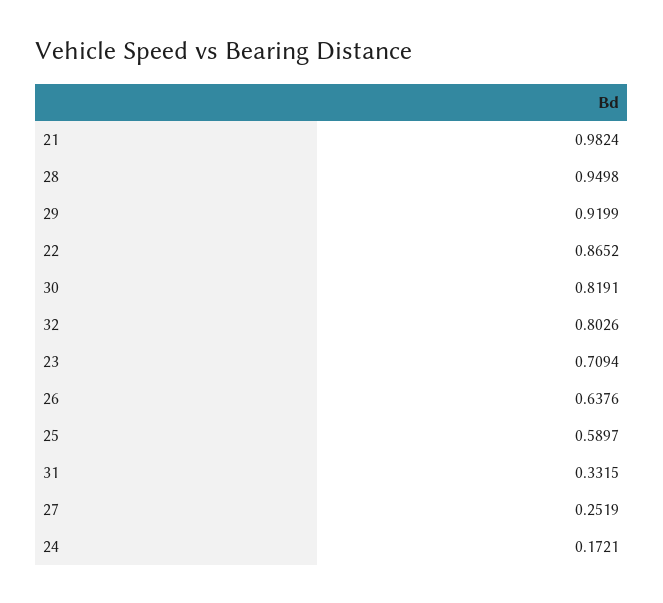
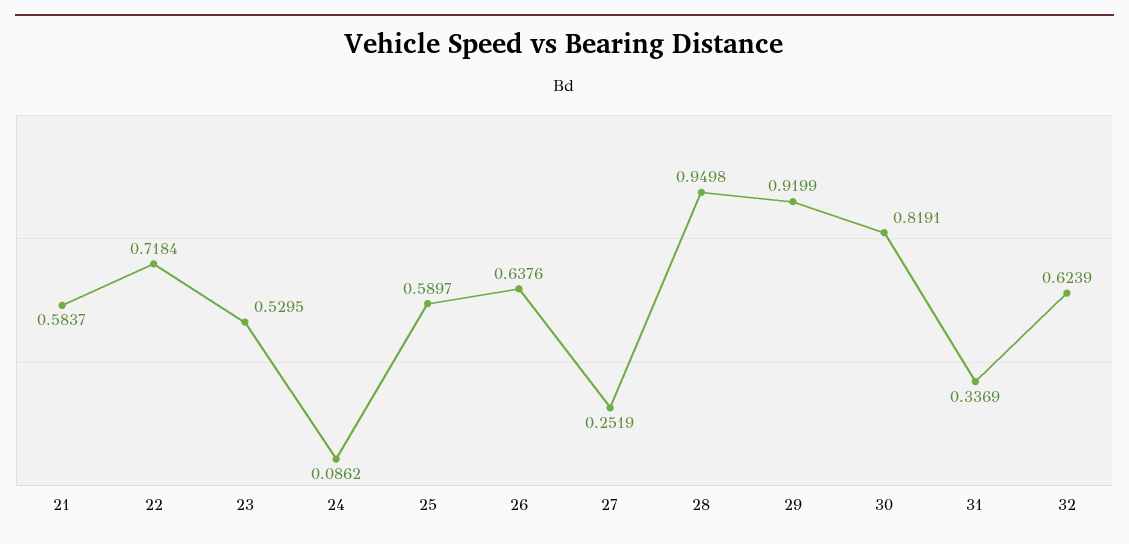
  {
-   "21": 0.9824,
+   "21": 0.5837,
    "28": 0.9498,
    "29": 0.9199,
-   "22": 0.8652,
+   "22": 0.7184,
    "30": 0.8191,
-   "32": 0.8026,
+   "32": 0.6239,
-   "23": 0.7094,
+   "23": 0.5295,
    "26": 0.6376,
    "25": 0.5897,
-   "31": 0.3315,
+   "31": 0.3369,
    "27": 0.2519,
-   "24": 0.1721
+   "24": 0.0862
  }

